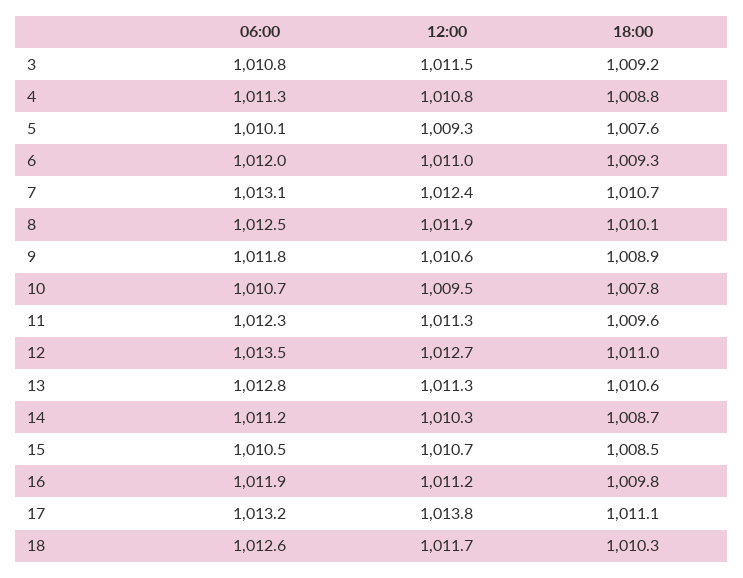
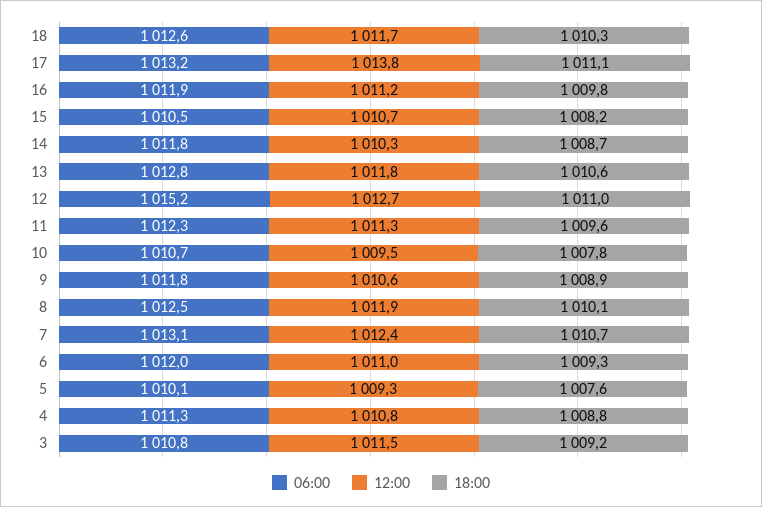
  {
    "06:00": {
      "3": 1010.8,
      "4": 1011.3,
      "5": 1010.1,
      "6": 1012,
      "7": 1013.1,
      "8": 1012.5,
      "9": 1011.8,
      "10": 1010.7,
      "11": 1012.3,
-     "12": 1013.5,
+     "12": 1015.2,
      "13": 1012.8,
-     "14": 1011.2,
+     "14": 1011.8,
      "15": 1010.5,
      "16": 1011.9,
      "17": 1013.2,
      "18": 1012.6
    },
    "12:00": {
      "3": 1011.5,
      "4": 1010.8,
      "5": 1009.3,
      "6": 1011,
      "7": 1012.4,
      "8": 1011.9,
      "9": 1010.6,
      "10": 1009.5,
      "11": 1011.3,
      "12": 1012.7,
-     "13": 1011.3,
+     "13": 1011.8,
      "14": 1010.3,
      "15": 1010.7,
      "16": 1011.2,
      "17": 1013.8,
      "18": 1011.7
    },
    "18:00": {
      "3": 1009.2,
      "4": 1008.8,
      "5": 1007.6,
      "6": 1009.3,
      "7": 1010.7,
      "8": 1010.1,
      "9": 1008.9,
      "10": 1007.8,
      "11": 1009.6,
      "12": 1011,
      "13": 1010.6,
      "14": 1008.7,
-     "15": 1008.5,
+     "15": 1008.2,
      "16": 1009.8,
      "17": 1011.1,
      "18": 1010.3
    }
  }

